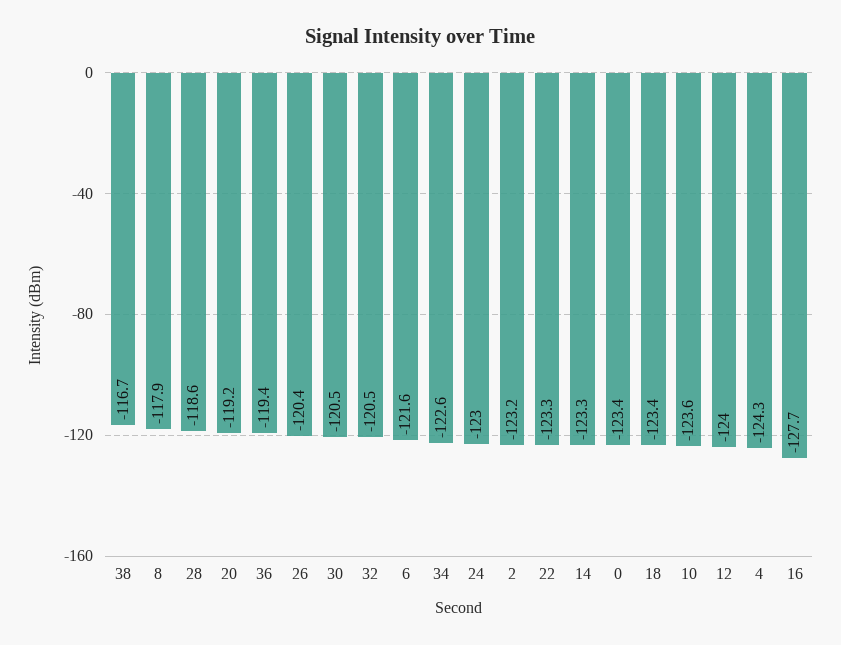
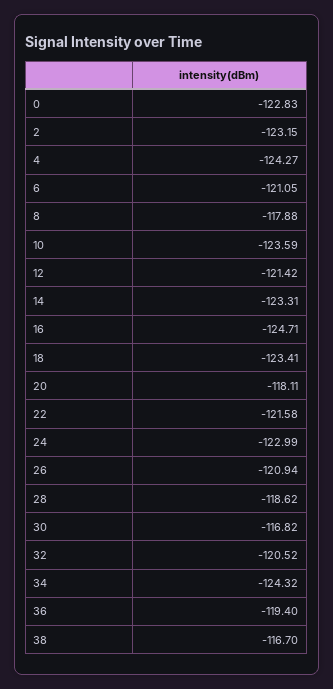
  {
    "38": -116.7,
    "8": -117.88,
    "28": -118.62,
-   "20": -119.2,
+   "20": -118.11,
    "36": -119.4,
-   "26": -120.4,
+   "26": -120.94,
-   "30": -120.5,
+   "30": -116.82,
    "32": -120.52,
-   "6": -121.6,
+   "6": -121.05,
-   "34": -122.6,
+   "34": -124.32,
    "24": -122.99,
    "2": -123.15,
-   "22": -123.3,
+   "22": -121.58,
    "14": -123.31,
-   "0": -123.4,
+   "0": -122.83,
    "18": -123.41,
    "10": -123.59,
-   "12": -124,
+   "12": -121.42,
    "4": -124.27,
-   "16": -127.7
+   "16": -124.71
  }

